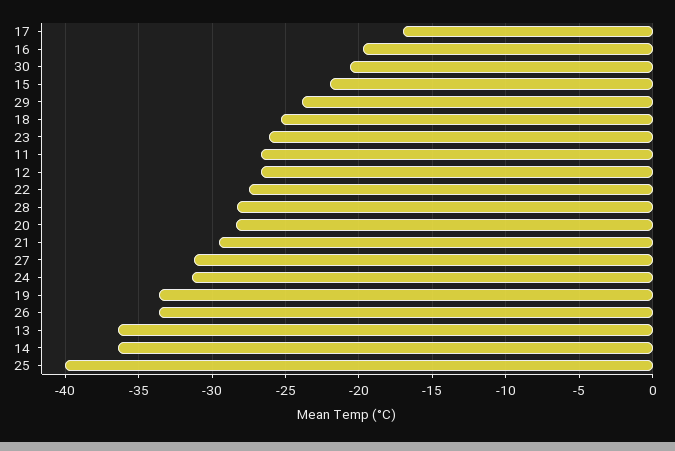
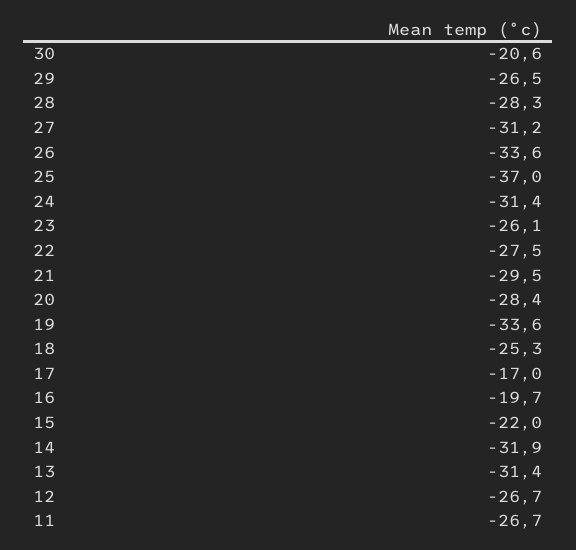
  {
    "17": -17,
    "16": -19.7,
    "30": -20.6,
    "15": -22,
-   "29": -24,
+   "29": -26.5,
    "18": -25.3,
    "23": -26.1,
    "11": -26.7,
    "12": -26.7,
    "22": -27.5,
    "28": -28.3,
    "20": -28.4,
    "21": -29.5,
    "27": -31.2,
    "24": -31.4,
    "19": -33.6,
    "26": -33.6,
-   "13": -36.5,
+   "13": -31.4,
-   "14": -36.5,
+   "14": -31.9,
-   "25": -40
+   "25": -37
  }

